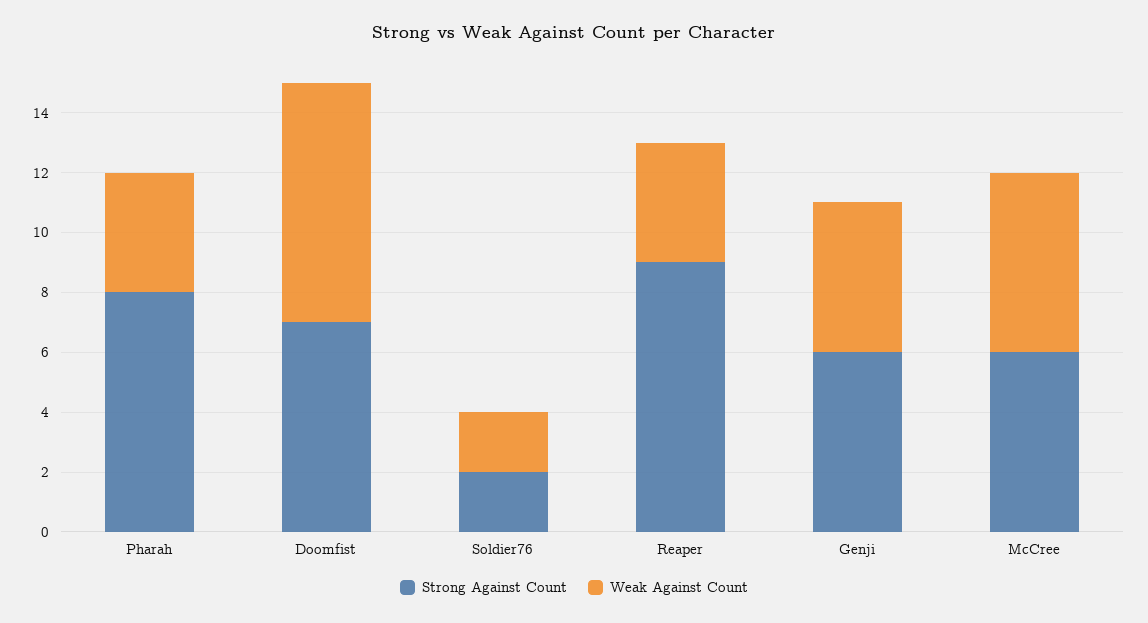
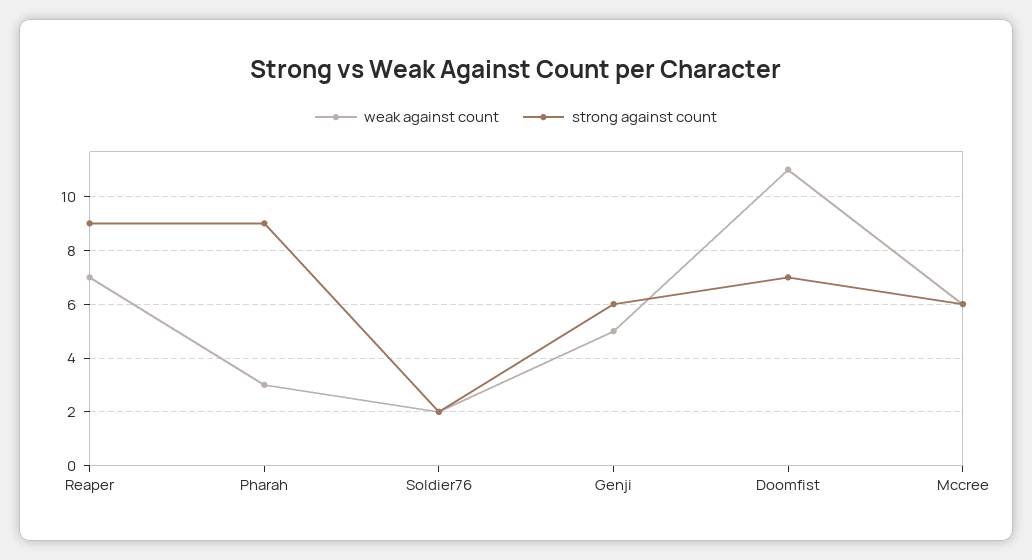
  {
    "Strong Against Count": {
-     "Pharah": 8,
+     "Pharah": 9,
      "Doomfist": 7,
      "Soldier76": 2,
      "Reaper": 9,
      "Genji": 6,
      "McCree": 6
    },
    "Weak Against Count": {
-     "Pharah": 4,
+     "Pharah": 3,
-     "Doomfist": 8,
+     "Doomfist": 11,
      "Soldier76": 2,
-     "Reaper": 4,
+     "Reaper": 7,
      "Genji": 5,
      "McCree": 6
    }
  }

